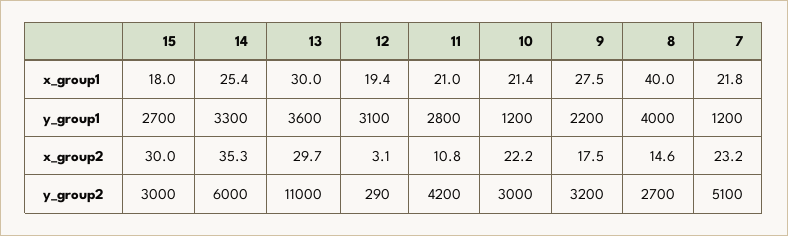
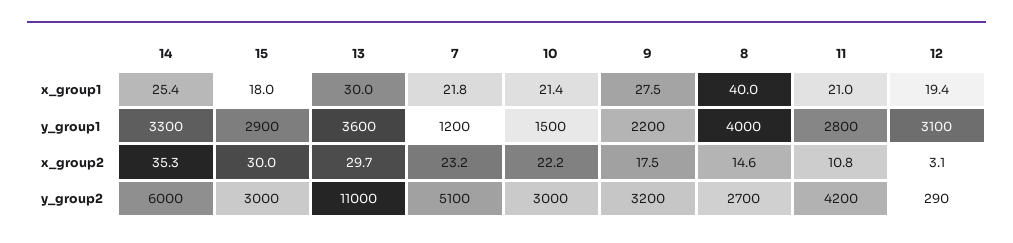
  {
    "15": {
      "x_group1": 18,
-     "y_group1": 2700,
+     "y_group1": 2900,
      "x_group2": 30,
      "y_group2": 3000
    },
    "14": {
      "x_group1": 25.4,
      "y_group1": 3300,
      "x_group2": 35.3,
      "y_group2": 6000
    },
    "13": {
      "x_group1": 30,
      "y_group1": 3600,
      "x_group2": 29.7,
      "y_group2": 11000
    },
    "12": {
      "x_group1": 19.4,
      "y_group1": 3100,
      "x_group2": 3.1,
      "y_group2": 290
    },
    "11": {
      "x_group1": 21,
      "y_group1": 2800,
      "x_group2": 10.8,
      "y_group2": 4200
    },
    "10": {
      "x_group1": 21.4,
-     "y_group1": 1200,
+     "y_group1": 1500,
      "x_group2": 22.2,
      "y_group2": 3000
    },
    "9": {
      "x_group1": 27.5,
      "y_group1": 2200,
      "x_group2": 17.5,
      "y_group2": 3200
    },
    "8": {
      "x_group1": 40,
      "y_group1": 4000,
      "x_group2": 14.6,
      "y_group2": 2700
    },
    "7": {
      "x_group1": 21.8,
      "y_group1": 1200,
      "x_group2": 23.2,
      "y_group2": 5100
    }
  }

